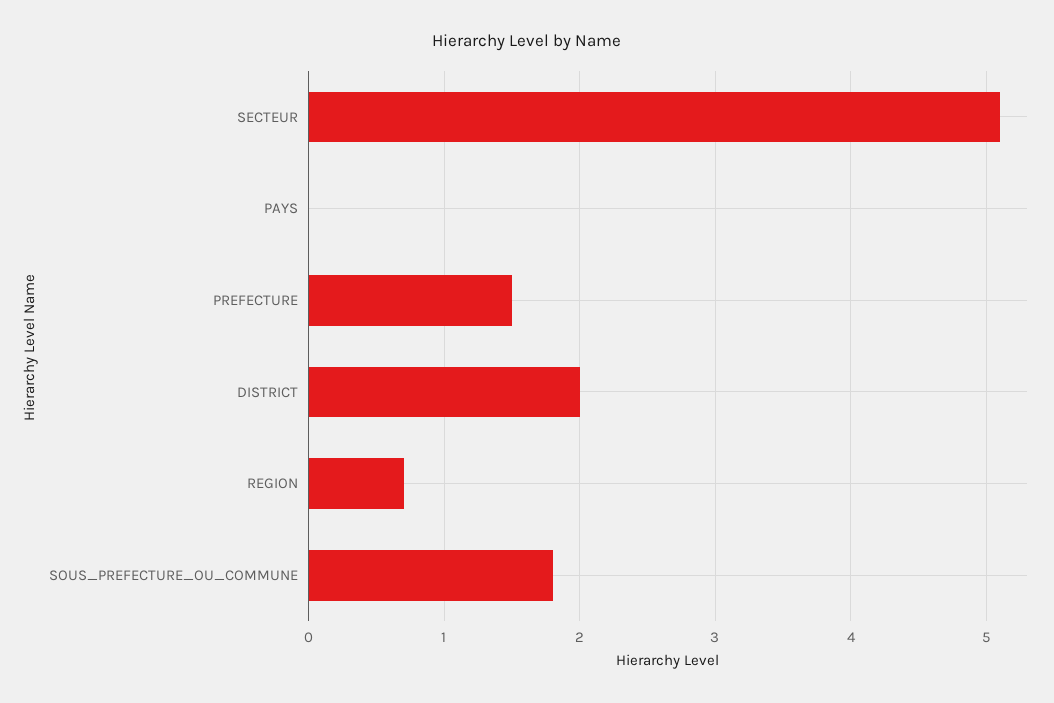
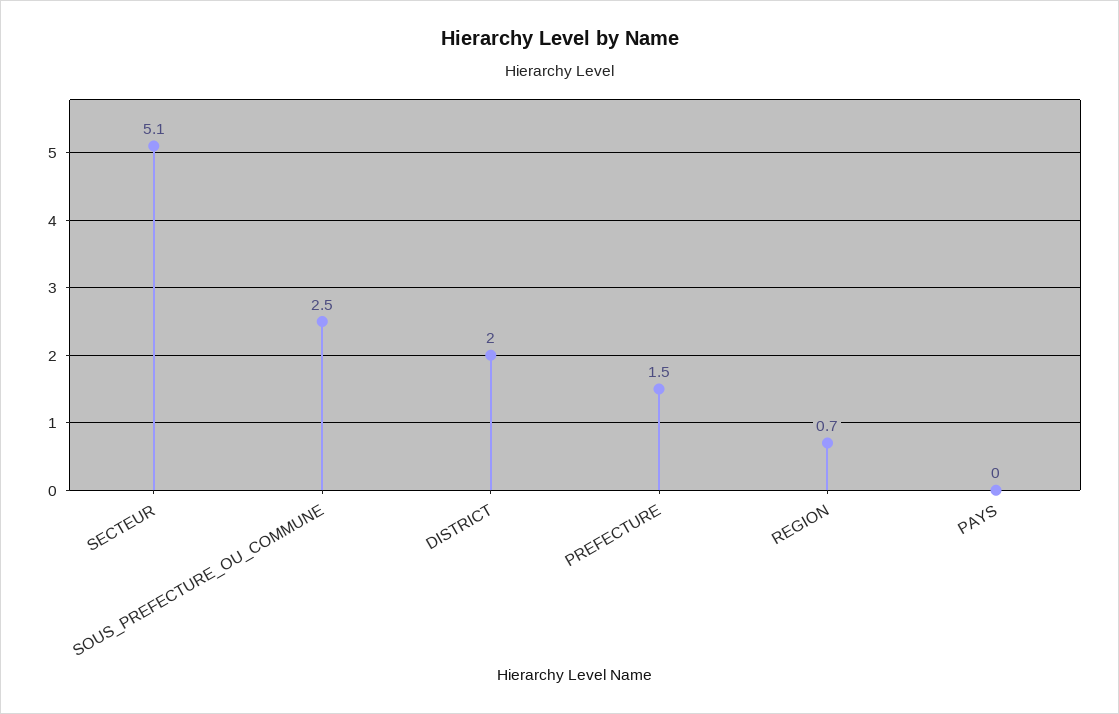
  {
    "SECTEUR": 5.1,
    "PAYS": 0,
    "PREFECTURE": 1.5,
    "DISTRICT": 2,
    "REGION": 0.7,
-   "SOUS_PREFECTURE_OU_COMMUNE": 1.8
+   "SOUS_PREFECTURE_OU_COMMUNE": 2.5
  }

